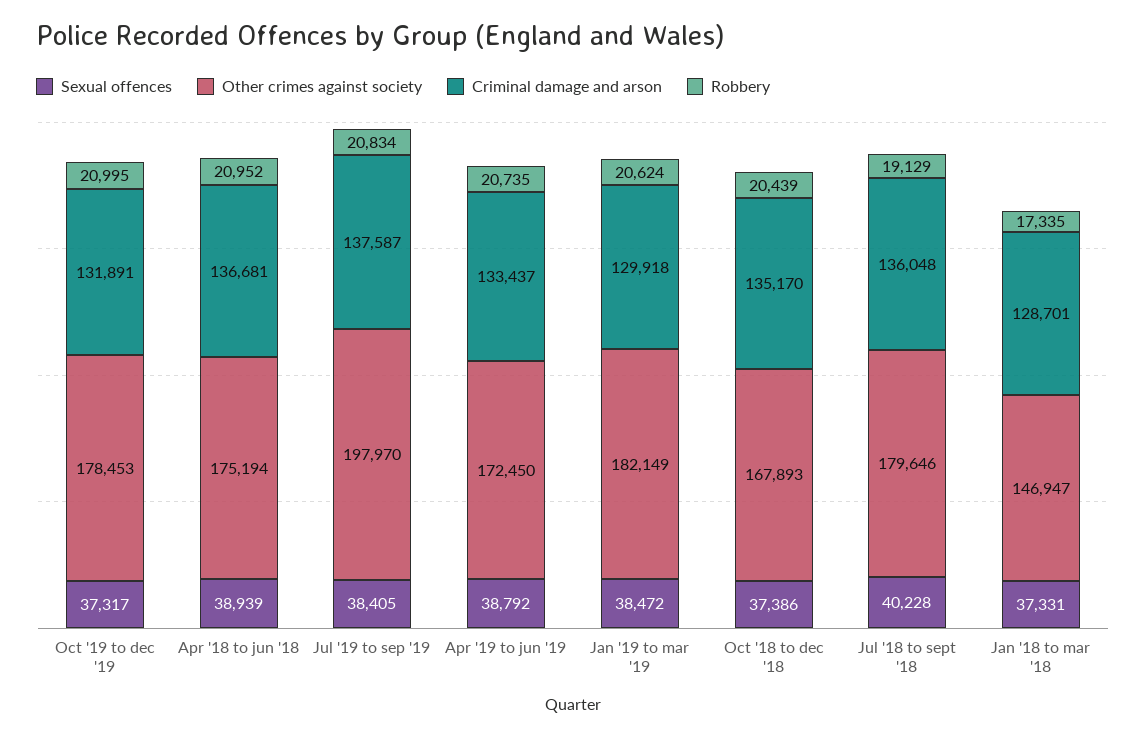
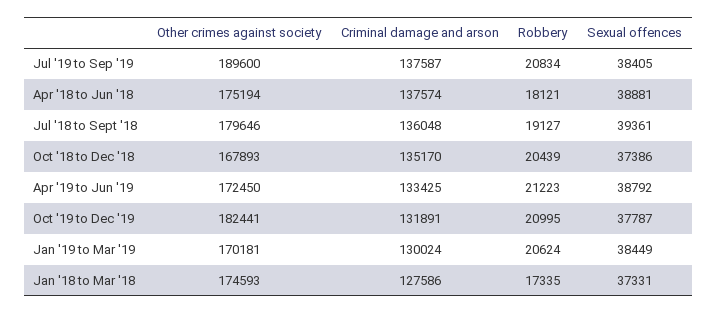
  {
    "Sexual offences": {
-     "Oct '19 to dec '19": 37317,
+     "Oct '19 to dec '19": 37787,
-     "Apr '18 to jun '18": 38939,
+     "Apr '18 to jun '18": 38881,
      "Jul '19 to sep '19": 38405,
      "Apr '19 to jun '19": 38792,
-     "Jan '19 to mar '19": 38472,
+     "Jan '19 to mar '19": 38449,
      "Oct '18 to dec '18": 37386,
-     "Jul '18 to sept '18": 40228,
+     "Jul '18 to sept '18": 39361,
      "Jan '18 to mar '18": 37331
    },
    "Other crimes against society": {
-     "Oct '19 to dec '19": 178453,
+     "Oct '19 to dec '19": 182441,
      "Apr '18 to jun '18": 175194,
-     "Jul '19 to sep '19": 197970,
+     "Jul '19 to sep '19": 189600,
      "Apr '19 to jun '19": 172450,
-     "Jan '19 to mar '19": 182149,
+     "Jan '19 to mar '19": 170181,
      "Oct '18 to dec '18": 167893,
      "Jul '18 to sept '18": 179646,
-     "Jan '18 to mar '18": 146947
+     "Jan '18 to mar '18": 174593
    },
    "Criminal damage and arson": {
      "Oct '19 to dec '19": 131891,
-     "Apr '18 to jun '18": 136681,
+     "Apr '18 to jun '18": 137574,
      "Jul '19 to sep '19": 137587,
-     "Apr '19 to jun '19": 133437,
+     "Apr '19 to jun '19": 133425,
-     "Jan '19 to mar '19": 129918,
+     "Jan '19 to mar '19": 130024,
      "Oct '18 to dec '18": 135170,
      "Jul '18 to sept '18": 136048,
-     "Jan '18 to mar '18": 128701
+     "Jan '18 to mar '18": 127586
    },
    "Robbery": {
      "Oct '19 to dec '19": 20995,
-     "Apr '18 to jun '18": 20952,
+     "Apr '18 to jun '18": 18121,
      "Jul '19 to sep '19": 20834,
-     "Apr '19 to jun '19": 20735,
+     "Apr '19 to jun '19": 21223,
      "Jan '19 to mar '19": 20624,
      "Oct '18 to dec '18": 20439,
-     "Jul '18 to sept '18": 19129,
+     "Jul '18 to sept '18": 19127,
      "Jan '18 to mar '18": 17335
    }
  }

